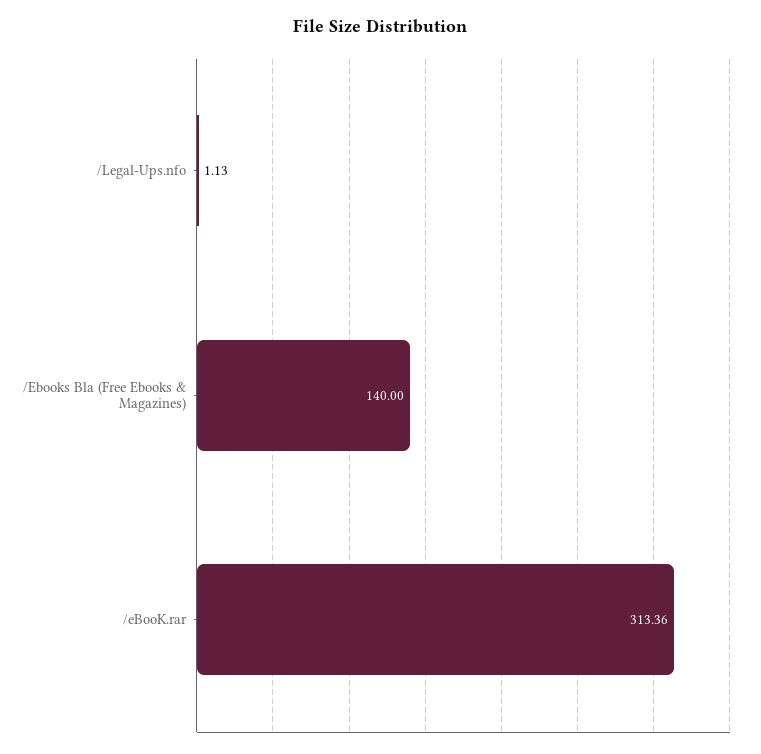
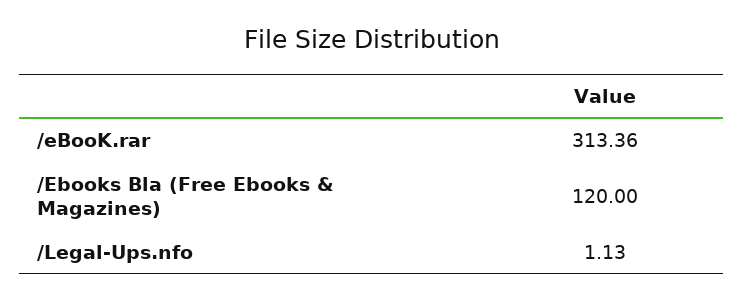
  {
    "/Legal-Ups.nfo": 1.13,
-   "/Ebooks Bla (Free Ebooks & Magazines)": 140,
+   "/Ebooks Bla (Free Ebooks & Magazines)": 120,
    "/eBooK.rar": 313.36
  }

